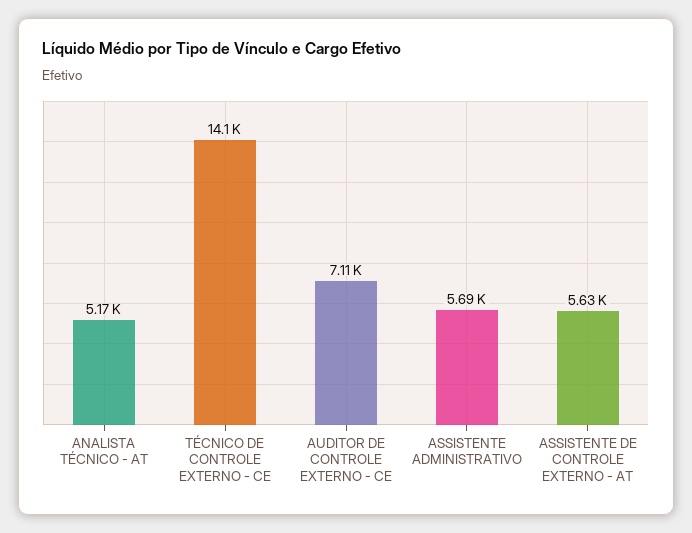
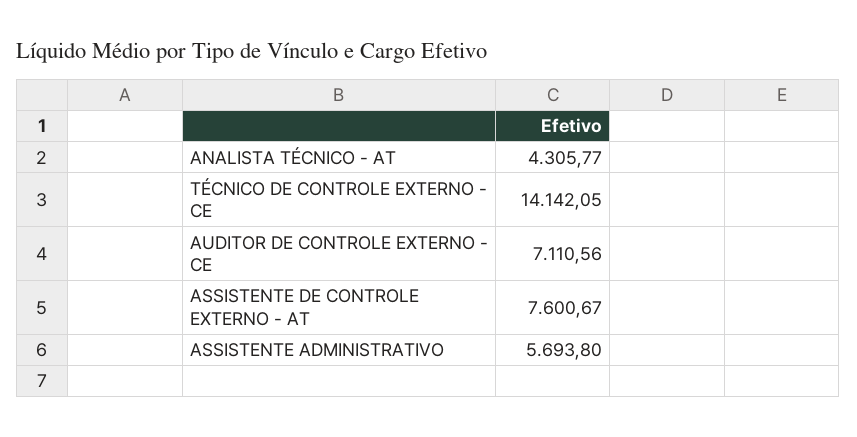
  {
-   "ANALISTA TÉCNICO - AT": 5170,
+   "ANALISTA TÉCNICO - AT": 4305.77,
    "TÉCNICO DE CONTROLE EXTERNO - CE": 14142.05,
    "AUDITOR DE CONTROLE EXTERNO - CE": 7110.56,
    "ASSISTENTE ADMINISTRATIVO": 5693.8,
-   "ASSISTENTE DE CONTROLE EXTERNO - AT": 5630
+   "ASSISTENTE DE CONTROLE EXTERNO - AT": 7600.67
  }

